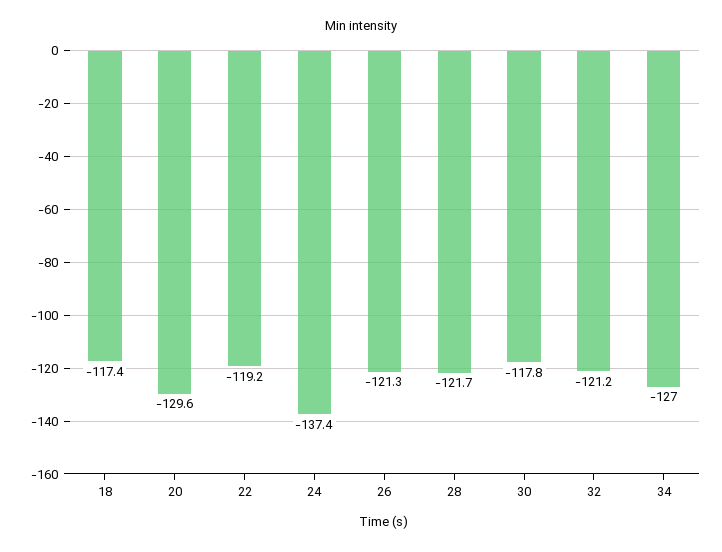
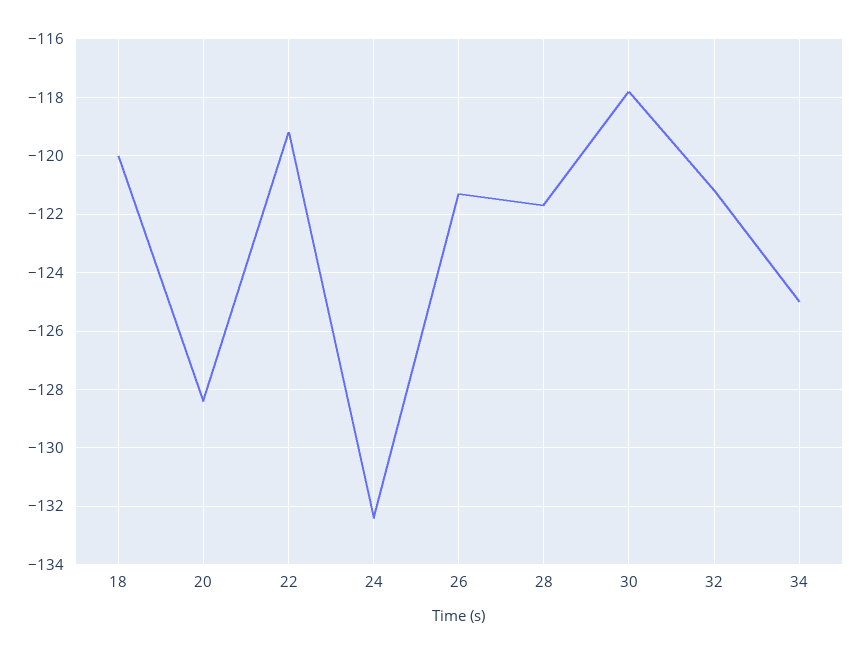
  {
-   "18": -117.4,
+   "18": -120,
-   "20": -129.6,
+   "20": -128.5,
    "22": -119.2,
-   "24": -137.4,
+   "24": -132.5,
    "26": -121.3,
    "28": -121.7,
    "30": -117.8,
    "32": -121.2,
-   "34": -127
+   "34": -125
  }

